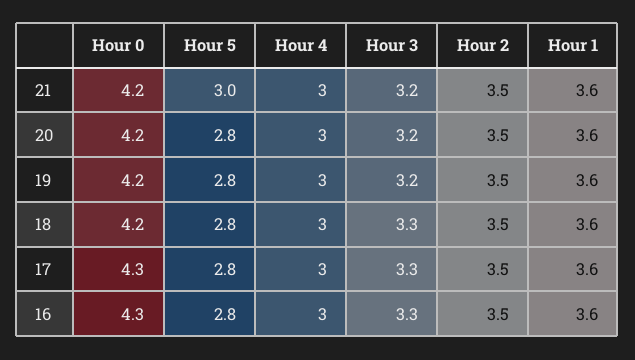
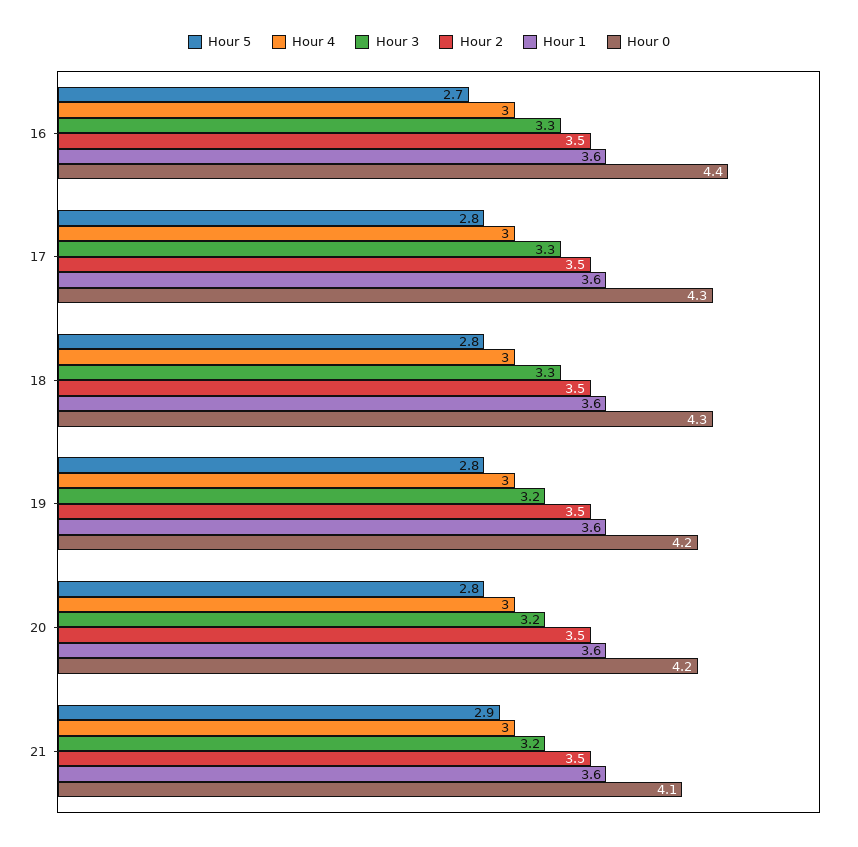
  {
    "Hour 0": {
-     "21": 4.2,
+     "21": 4.1,
      "20": 4.2,
      "19": 4.2,
-     "18": 4.2,
+     "18": 4.3,
      "17": 4.3,
-     "16": 4.3
+     "16": 4.4
    },
    "Hour 5": {
-     "21": 3,
+     "21": 2.9,
      "20": 2.8,
      "19": 2.8,
      "18": 2.8,
      "17": 2.8,
-     "16": 2.8
+     "16": 2.7
    },
    "Hour 4": {
      "21": 3,
      "20": 3,
      "19": 3,
      "18": 3,
      "17": 3,
      "16": 3
    },
    "Hour 3": {
      "21": 3.2,
      "20": 3.2,
      "19": 3.2,
      "18": 3.3,
      "17": 3.3,
      "16": 3.3
    },
    "Hour 2": {
      "21": 3.5,
      "20": 3.5,
      "19": 3.5,
      "18": 3.5,
      "17": 3.5,
      "16": 3.5
    },
    "Hour 1": {
      "21": 3.6,
      "20": 3.6,
      "19": 3.6,
      "18": 3.6,
      "17": 3.6,
      "16": 3.6
    }
  }

